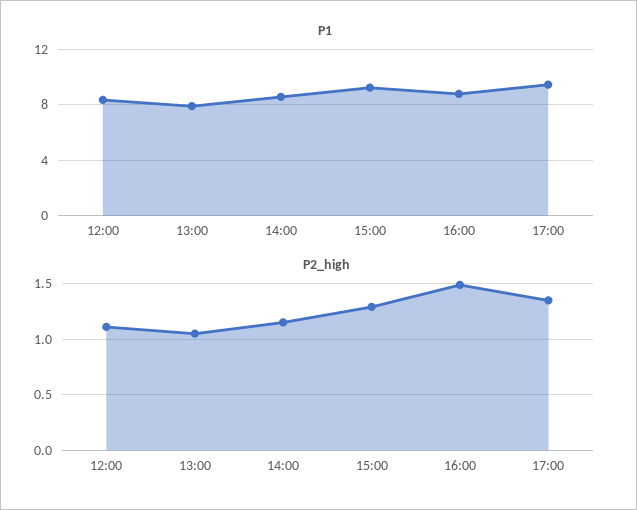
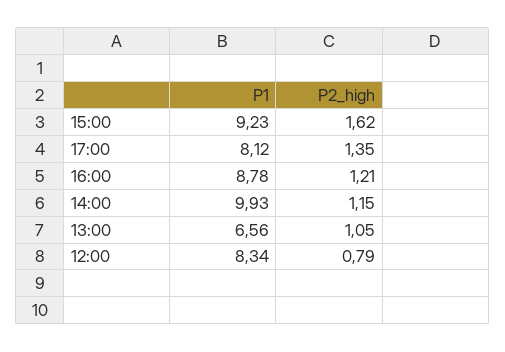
  {
    "P1": {
      "12:00": 8.34,
-     "13:00": 8,
+     "13:00": 6.56,
-     "14:00": 8.5,
+     "14:00": 9.93,
      "15:00": 9.23,
      "16:00": 8.78,
-     "17:00": 9.5
+     "17:00": 8.12
    },
    "P2_high": {
-     "12:00": 1.1,
+     "12:00": 0.79,
      "13:00": 1.05,
      "14:00": 1.15,
-     "15:00": 1.3,
+     "15:00": 1.62,
-     "16:00": 1.5,
+     "16:00": 1.21,
      "17:00": 1.35
    }
  }

